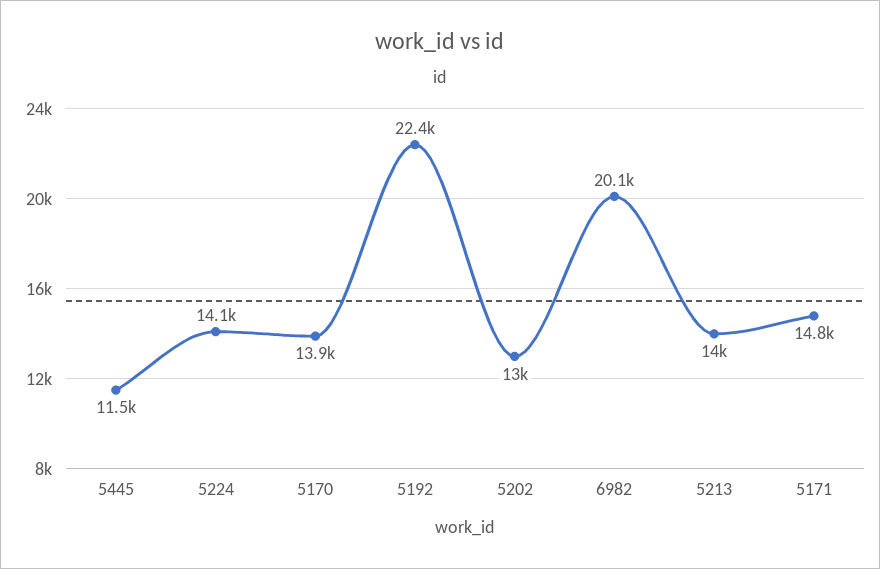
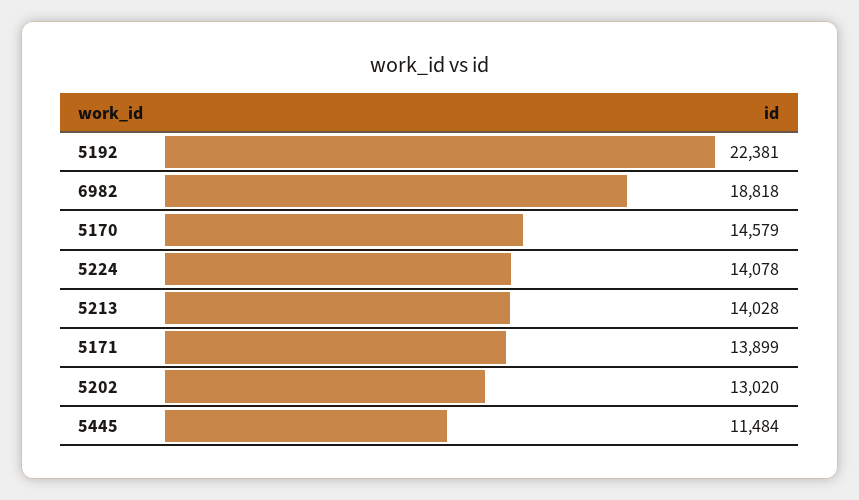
  {
    "5445": 11484,
    "5224": 14078,
-   "5170": 13900,
+   "5170": 14579,
    "5192": 22381,
    "5202": 13020,
-   "6982": 20100,
+   "6982": 18818,
    "5213": 14028,
-   "5171": 14800
+   "5171": 13899
  }

